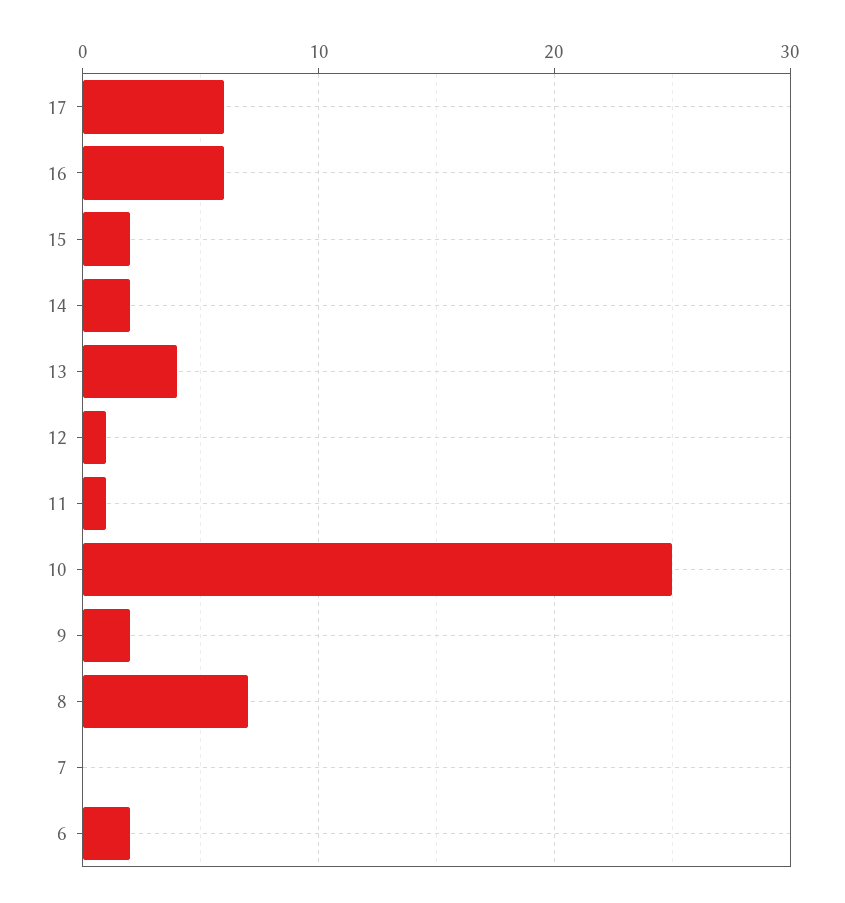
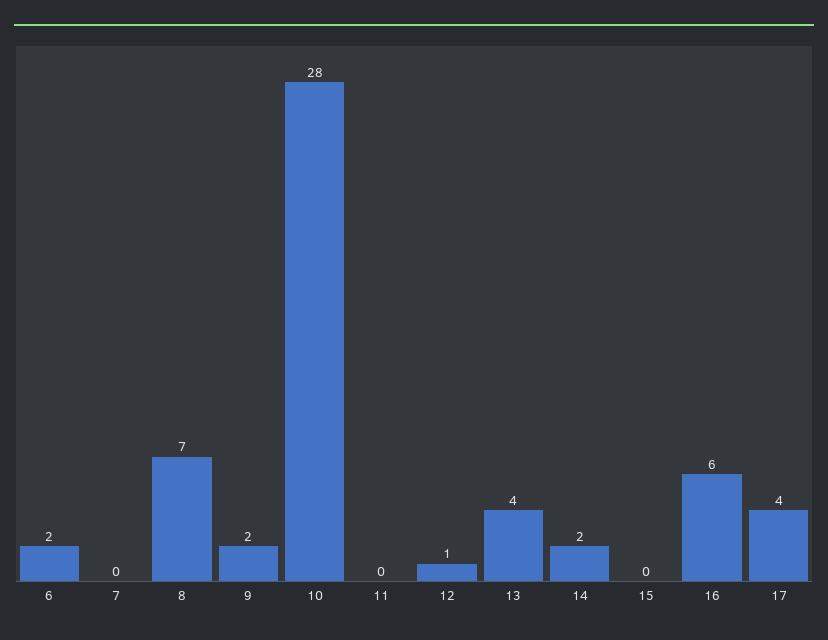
  {
-   "17": 6,
+   "17": 4,
    "16": 6,
-   "15": 2,
+   "15": 0,
    "14": 2,
    "13": 4,
    "12": 1,
-   "11": 1,
+   "11": 0,
-   "10": 25,
+   "10": 28,
    "9": 2,
    "8": 7,
    "7": 0,
    "6": 2
  }

